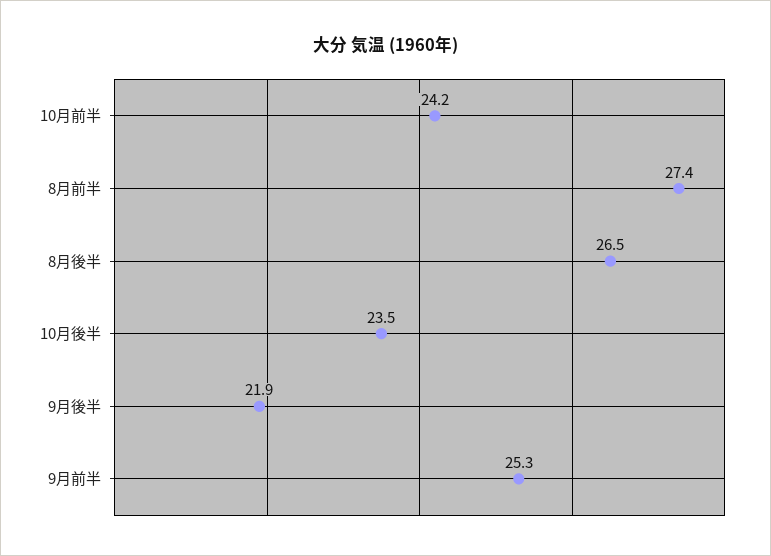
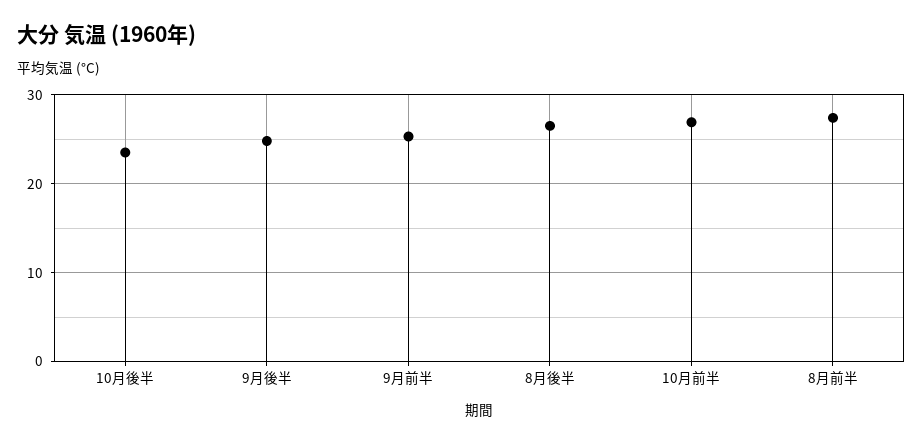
  {
-   "10月前半": 24.2,
+   "10月前半": 27,
    "8月前半": 27.4,
    "8月後半": 26.5,
    "10月後半": 23.5,
-   "9月後半": 21.9,
+   "9月後半": 25,
    "9月前半": 25.3
  }

